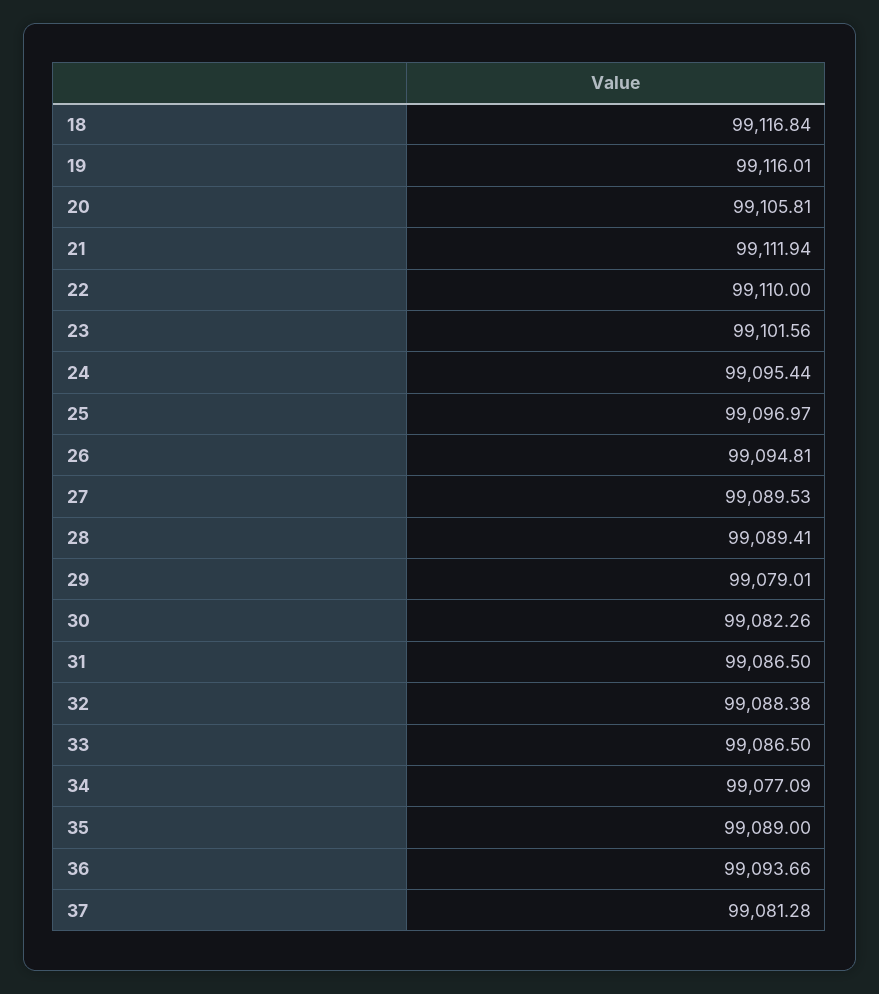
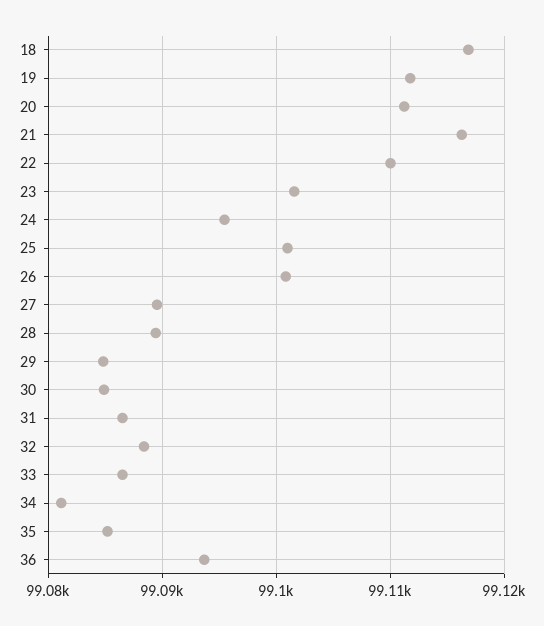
  {
    "18": 99116.84,
-   "19": 99116.01,
+   "19": 99112,
-   "20": 99105.81,
+   "20": 99111,
-   "21": 99111.94,
+   "21": 99116,
    "22": 99110,
    "23": 99101.56,
    "24": 99095.44,
-   "25": 99096.97,
+   "25": 99101,
-   "26": 99094.81,
+   "26": 99101,
    "27": 99089.53,
    "28": 99089.41,
-   "29": 99079.01,
+   "29": 99085,
-   "30": 99082.26,
+   "30": 99085,
    "31": 99086.5,
    "32": 99088.38,
    "33": 99086.5,
-   "34": 99077.09,
+   "34": 99081,
-   "35": 99089,
+   "35": 99085,
-   "36": 99093.66,
+   "36": 99093.66
-   "37": 99081.28
  }

